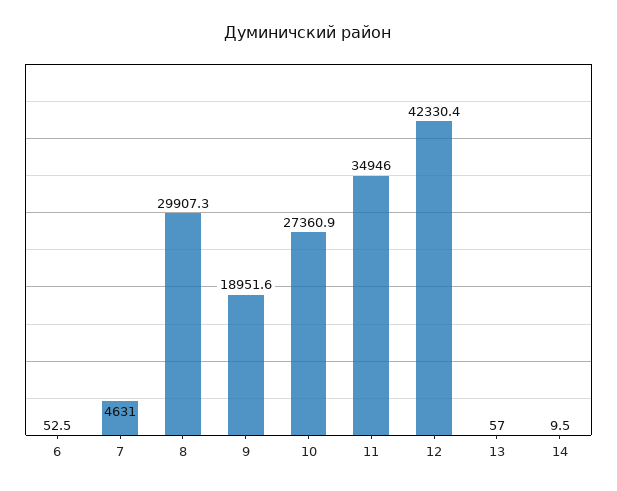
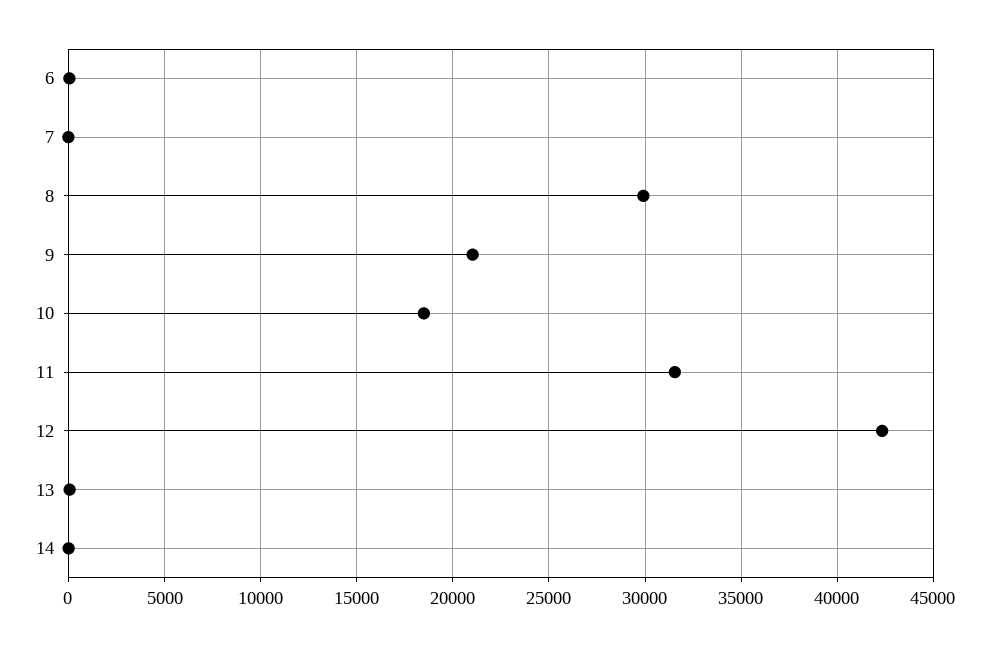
  {
    "6": 52.5,
-   "7": 4631,
+   "7": 0,
    "8": 29907.3,
-   "9": 18951.6,
+   "9": 21000,
-   "10": 27360.9,
+   "10": 18500,
-   "11": 34946,
+   "11": 31500,
    "12": 42330.4,
    "13": 57,
    "14": 9.5
  }

